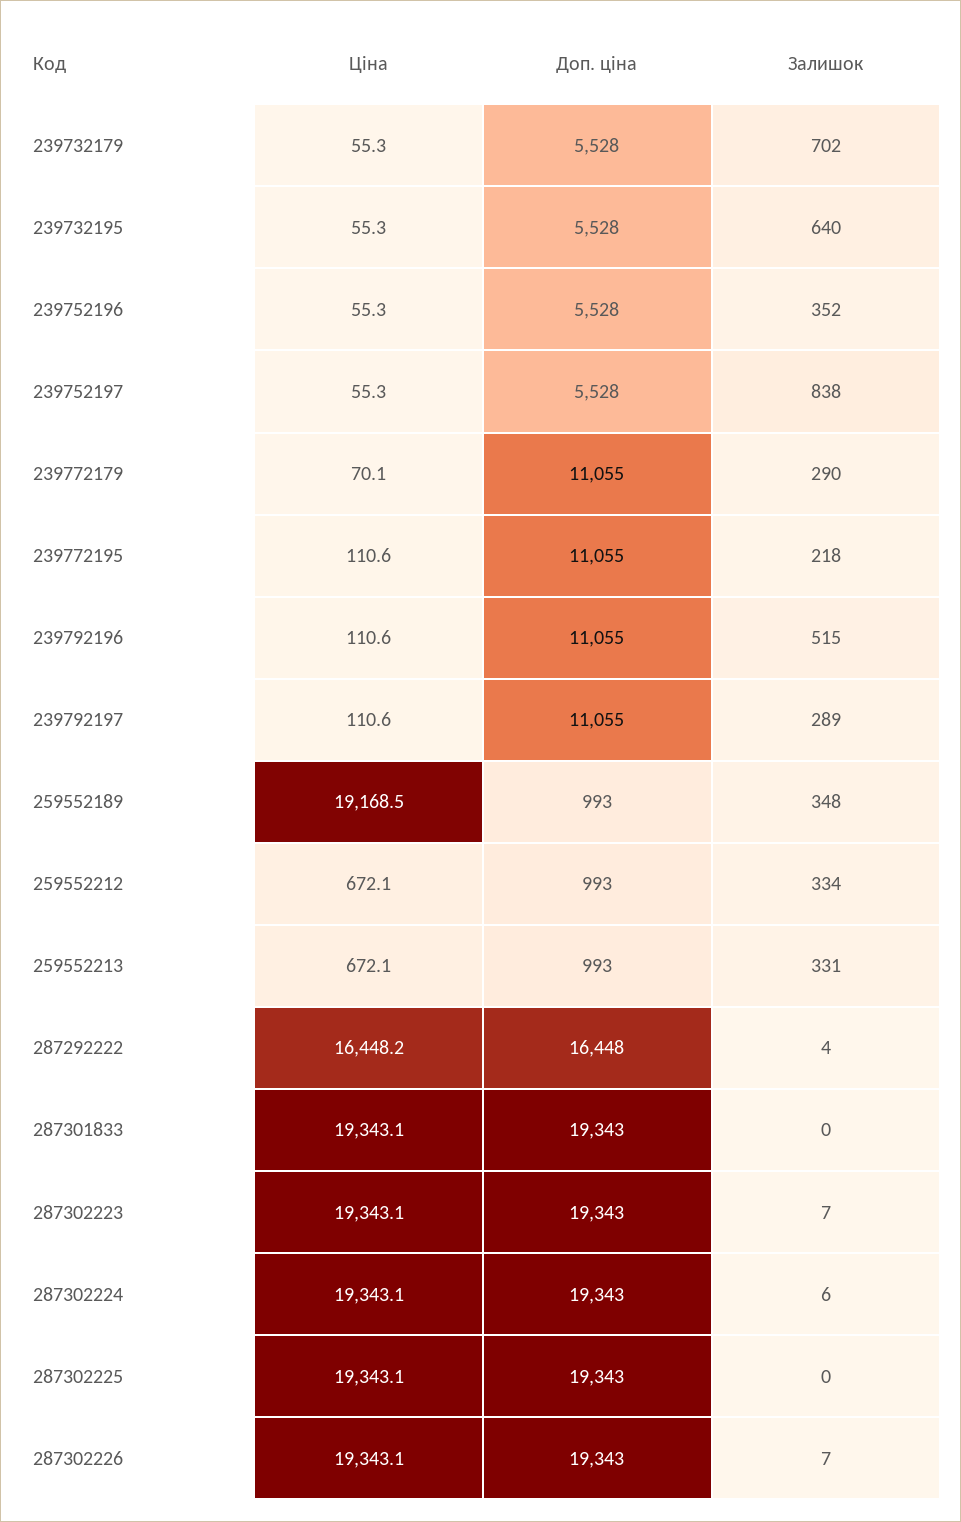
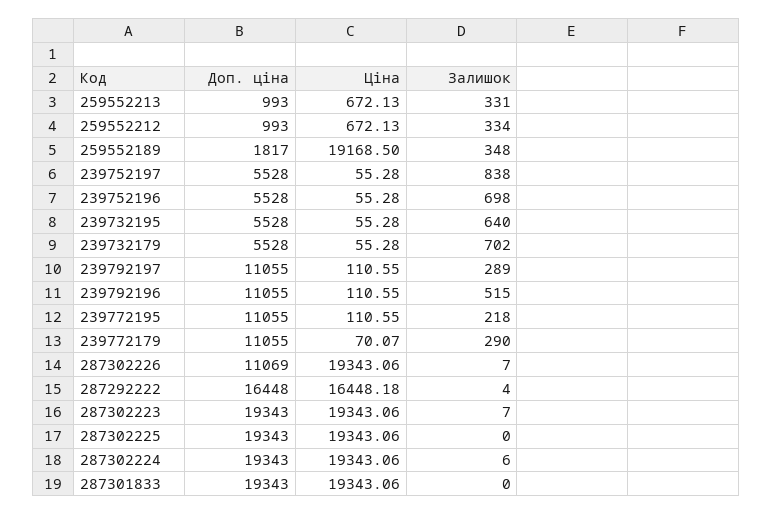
  {
    "Ціна": {
      "239732179": 55.28,
      "239732195": 55.28,
      "239752196": 55.28,
      "239752197": 55.28,
      "239772179": 70.07,
      "239772195": 110.55,
      "239792196": 110.55,
      "239792197": 110.55,
      "259552189": 19168.5,
      "259552212": 672.13,
      "259552213": 672.13,
      "287292222": 16448.18,
      "287301833": 19343.06,
      "287302223": 19343.06,
      "287302224": 19343.06,
      "287302225": 19343.06,
      "287302226": 19343.06
    },
    "Доп. ціна": {
      "239732179": 5528,
      "239732195": 5528,
      "239752196": 5528,
      "239752197": 5528,
      "239772179": 11055,
      "239772195": 11055,
      "239792196": 11055,
      "239792197": 11055,
-     "259552189": 993,
+     "259552189": 1817,
      "259552212": 993,
      "259552213": 993,
      "287292222": 16448,
      "287301833": 19343,
      "287302223": 19343,
      "287302224": 19343,
      "287302225": 19343,
-     "287302226": 19343
+     "287302226": 11069
    },
    "Залишок": {
      "239732179": 702,
      "239732195": 640,
-     "239752196": 352,
+     "239752196": 698,
      "239752197": 838,
      "239772179": 290,
      "239772195": 218,
      "239792196": 515,
      "239792197": 289,
      "259552189": 348,
      "259552212": 334,
      "259552213": 331,
      "287292222": 4,
      "287301833": 0,
      "287302223": 7,
      "287302224": 6,
      "287302225": 0,
      "287302226": 7
    }
  }

